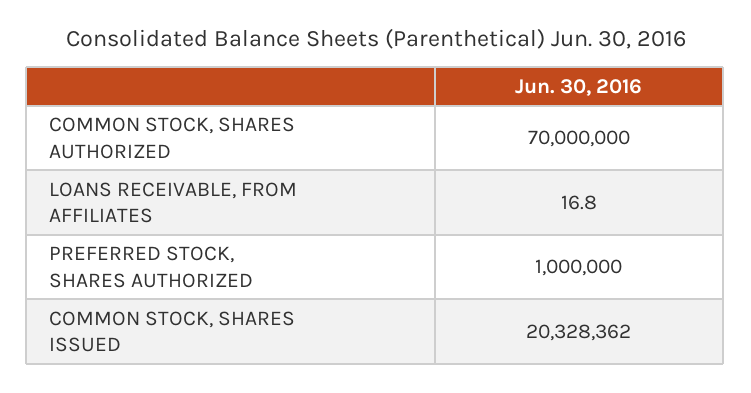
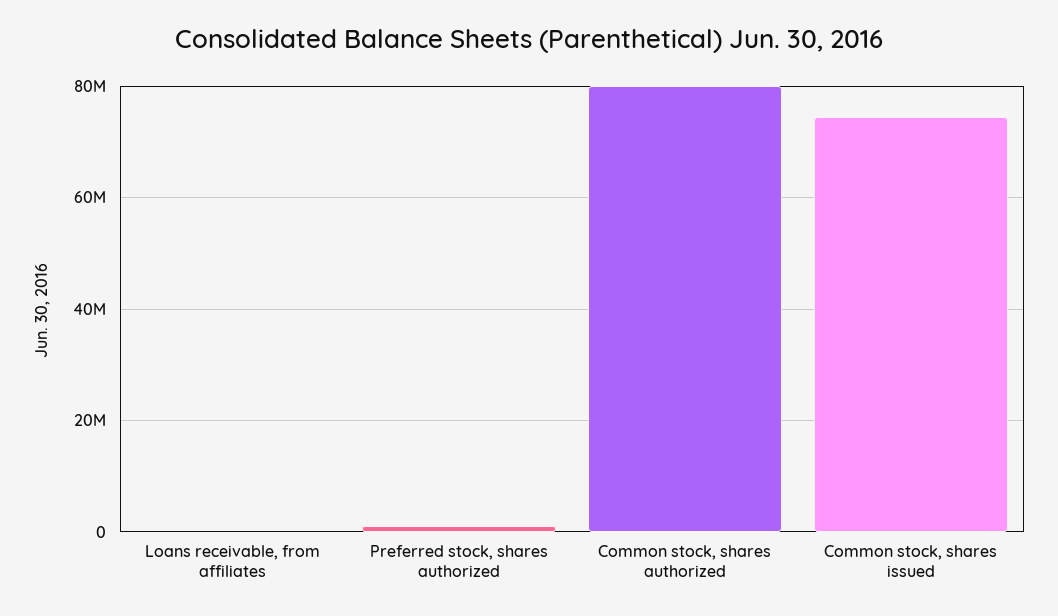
  {
-   "COMMON STOCK, SHARES AUTHORIZED": 70000000,
+   "COMMON STOCK, SHARES AUTHORIZED": 80000000,
    "LOANS RECEIVABLE, FROM AFFILIATES": 16.8,
    "PREFERRED STOCK, SHARES AUTHORIZED": 1000000,
-   "COMMON STOCK, SHARES ISSUED": 20328362
+   "COMMON STOCK, SHARES ISSUED": 74000000
  }

